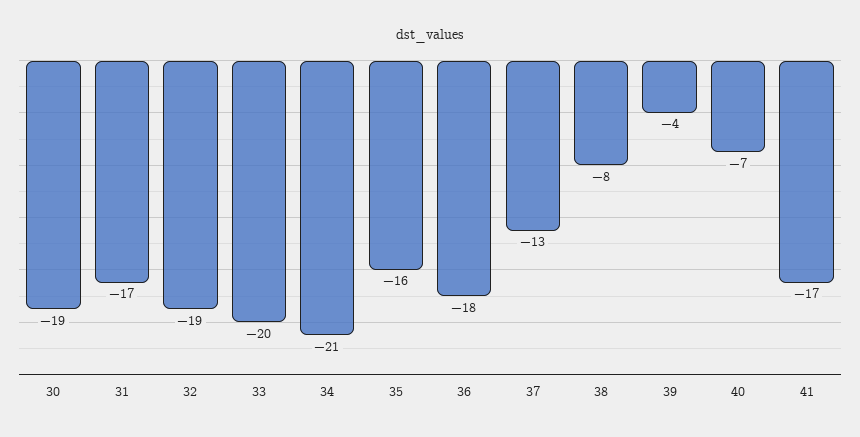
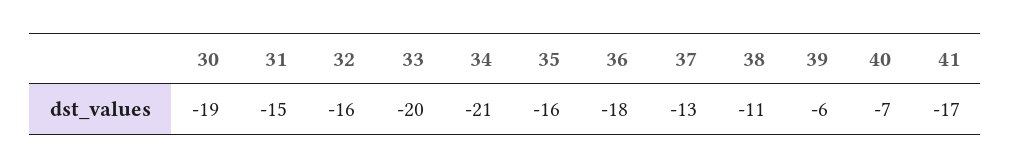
  {
    "30": -19,
-   "31": -17,
+   "31": -15,
-   "32": -19,
+   "32": -16,
    "33": -20,
    "34": -21,
    "35": -16,
    "36": -18,
    "37": -13,
-   "38": -8,
+   "38": -11,
-   "39": -4,
+   "39": -6,
    "40": -7,
    "41": -17
  }

